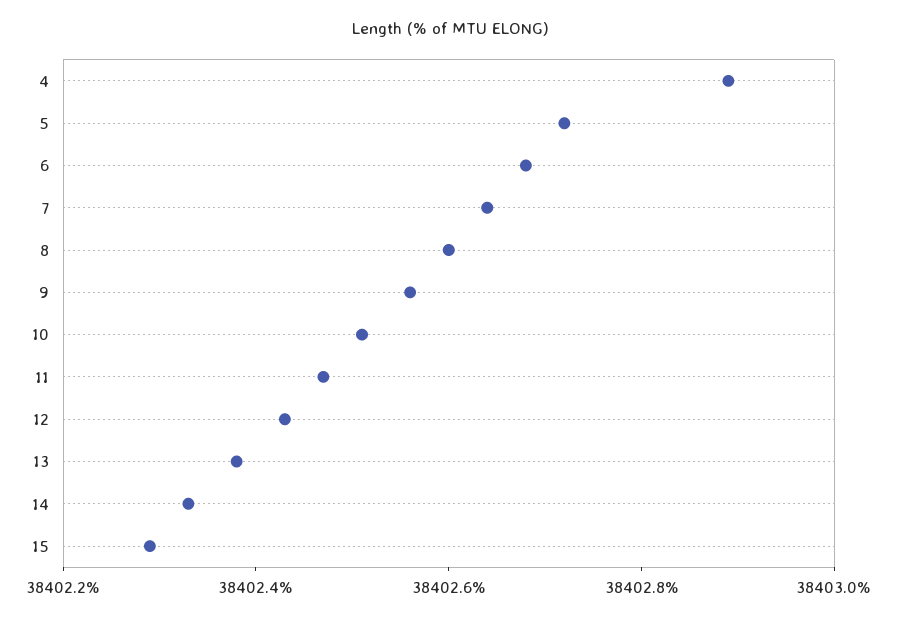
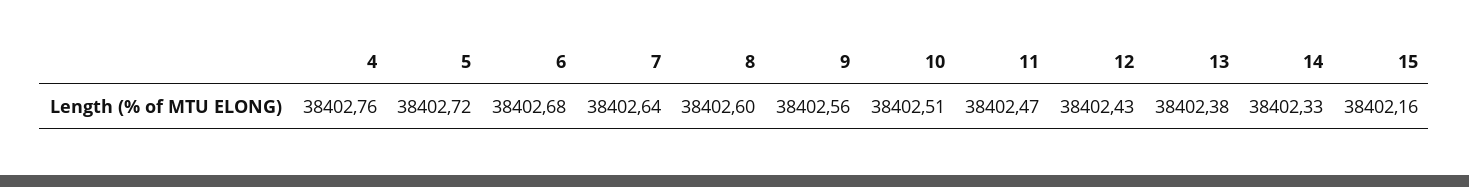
  {
-   "4": 38402.9,
+   "4": 38402.76,
    "5": 38402.72,
    "6": 38402.68,
    "7": 38402.64,
    "8": 38402.6,
    "9": 38402.56,
    "10": 38402.51,
    "11": 38402.47,
    "12": 38402.43,
    "13": 38402.38,
    "14": 38402.33,
-   "15": 38402.3
+   "15": 38402.16
  }

